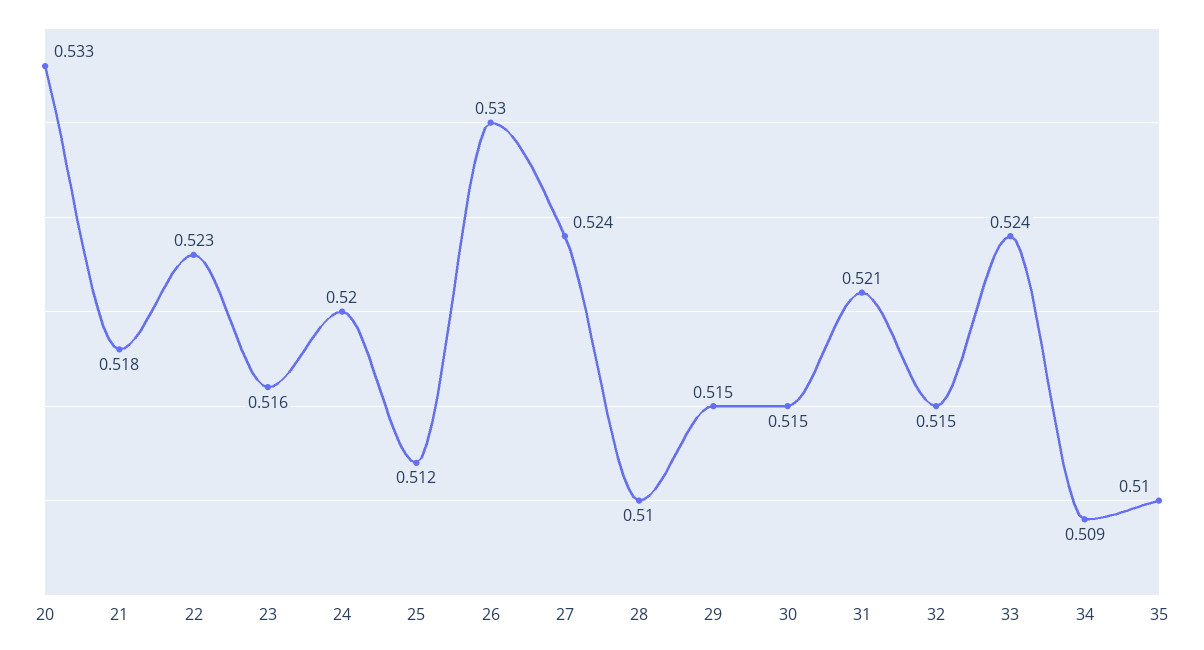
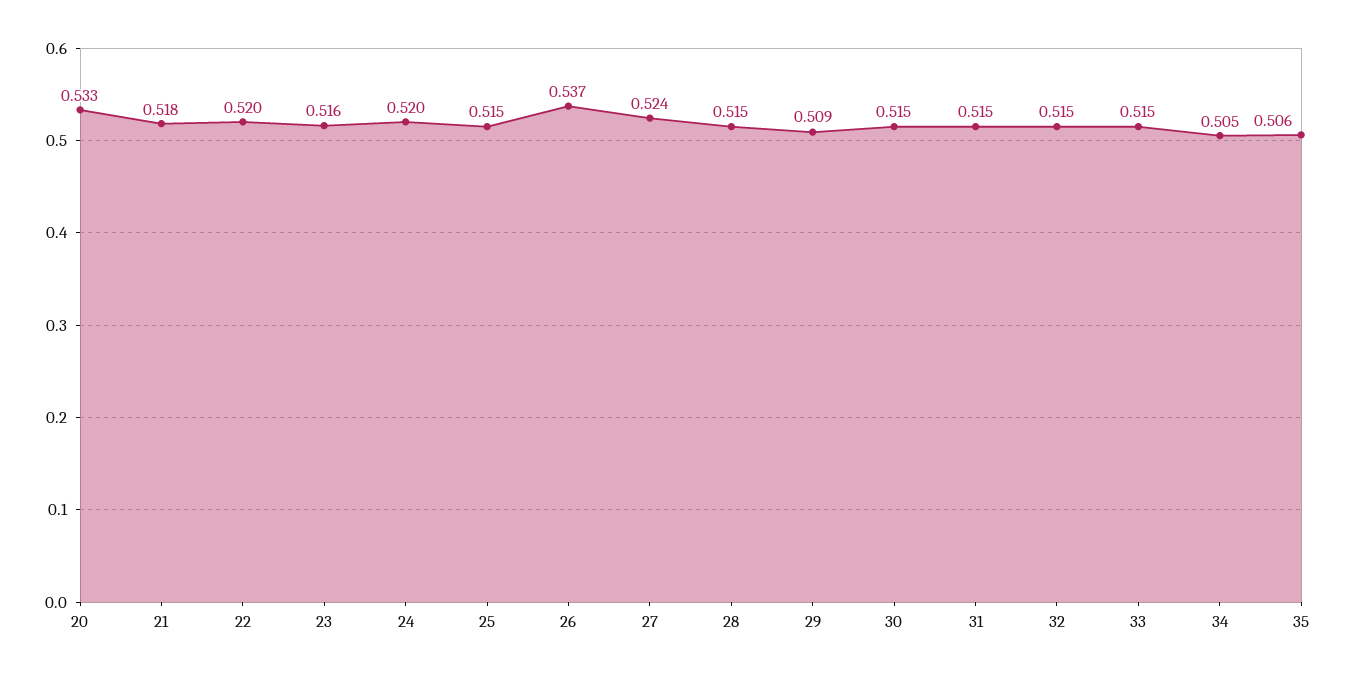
  {
    "20": 0.533,
    "21": 0.518,
-   "22": 0.523,
+   "22": 0.52,
    "23": 0.516,
    "24": 0.52,
-   "25": 0.512,
+   "25": 0.515,
-   "26": 0.53,
+   "26": 0.537,
    "27": 0.524,
-   "28": 0.51,
+   "28": 0.515,
-   "29": 0.515,
+   "29": 0.509,
    "30": 0.515,
-   "31": 0.521,
+   "31": 0.515,
    "32": 0.515,
-   "33": 0.524,
+   "33": 0.515,
-   "34": 0.509,
+   "34": 0.505,
-   "35": 0.51
+   "35": 0.506
  }

